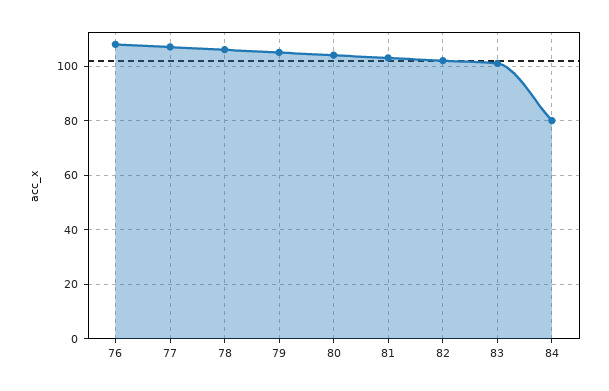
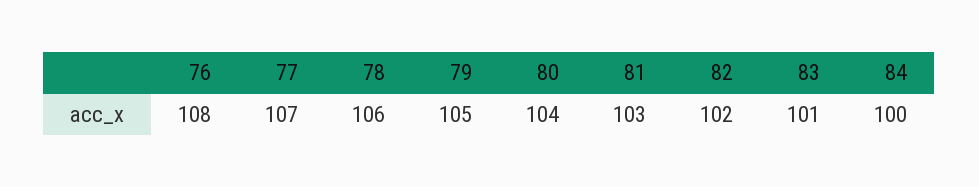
  {
    "76": 108,
    "77": 107,
    "78": 106,
    "79": 105,
    "80": 104,
    "81": 103,
    "82": 102,
    "83": 101,
-   "84": 80
+   "84": 100
  }

